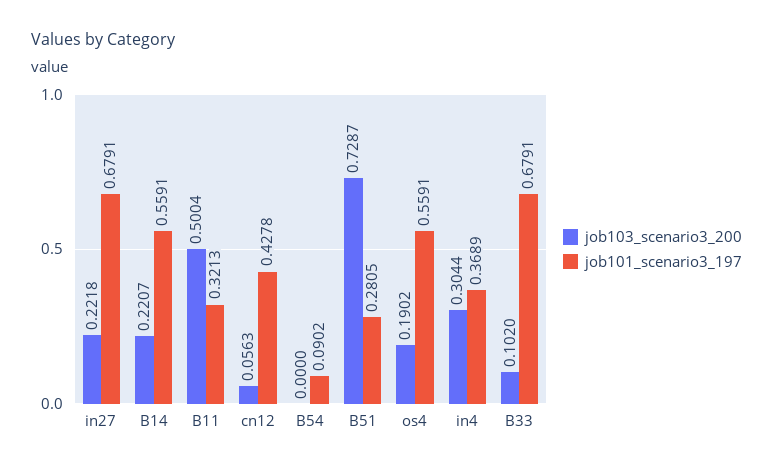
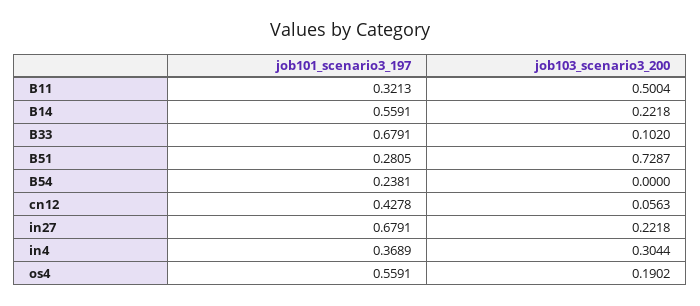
  {
    "job103_scenario3_200": {
      "in27": 0.2218,
-     "B14": 0.2207,
+     "B14": 0.2218,
      "B11": 0.5004,
      "cn12": 0.0563,
      "B54": 0,
      "B51": 0.7287,
      "os4": 0.1902,
      "in4": 0.3044,
      "B33": 0.102
    },
    "job101_scenario3_197": {
      "in27": 0.6791,
      "B14": 0.5591,
      "B11": 0.3213,
      "cn12": 0.4278,
-     "B54": 0.0902,
+     "B54": 0.2381,
      "B51": 0.2805,
      "os4": 0.5591,
      "in4": 0.3689,
      "B33": 0.6791
    }
  }

